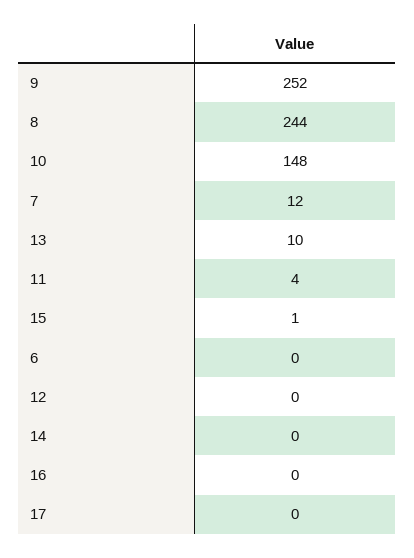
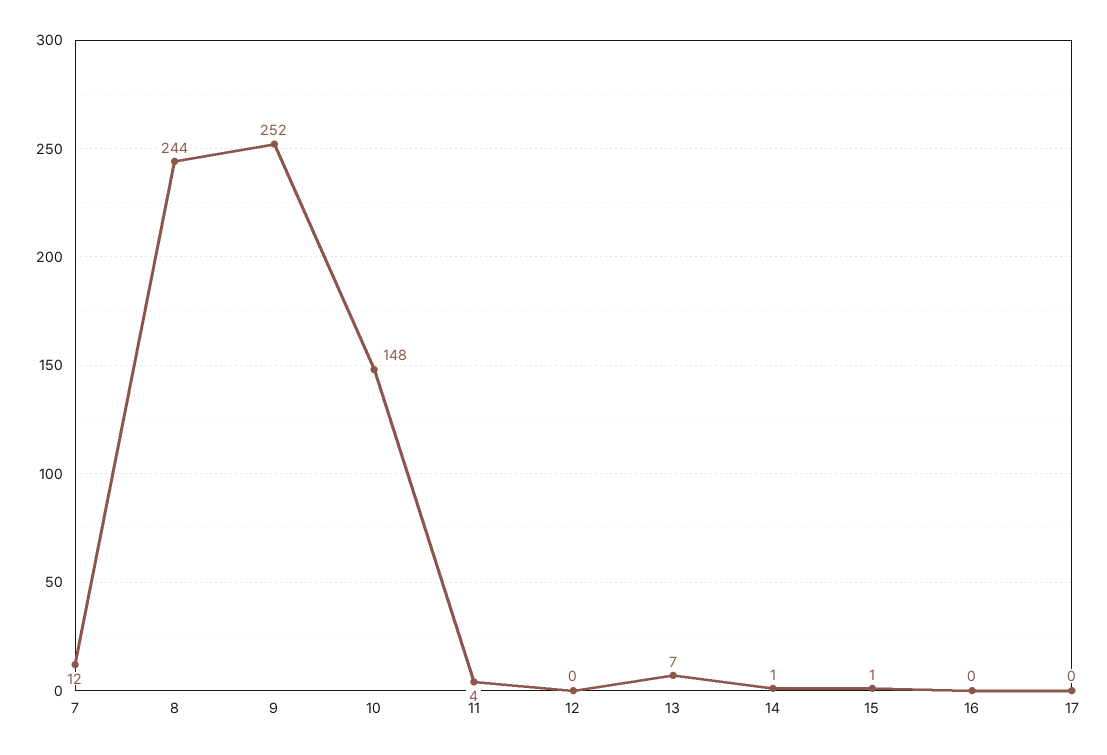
  {
    "9": 252,
    "8": 244,
    "10": 148,
    "7": 12,
-   "13": 10,
+   "13": 7,
    "11": 4,
    "15": 1,
-   "6": 0,
    "12": 0,
-   "14": 0,
+   "14": 1,
    "16": 0,
    "17": 0
  }

